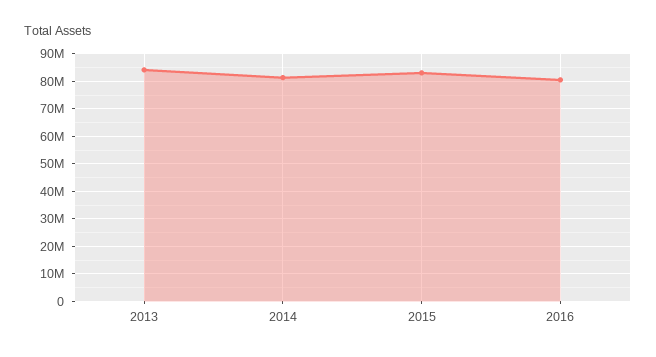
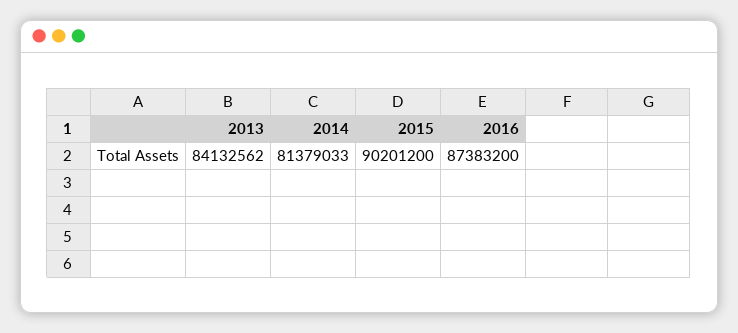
  {
    "2013": 84132562,
    "2014": 81379033,
-   "2015": 82500000,
+   "2015": 90201200,
-   "2016": 80000000
+   "2016": 87383200
  }

